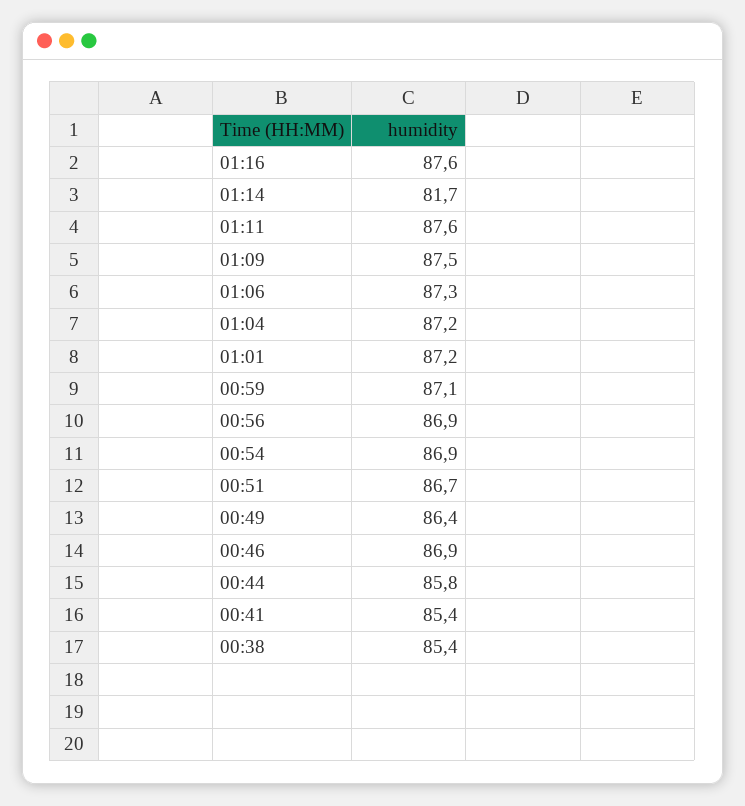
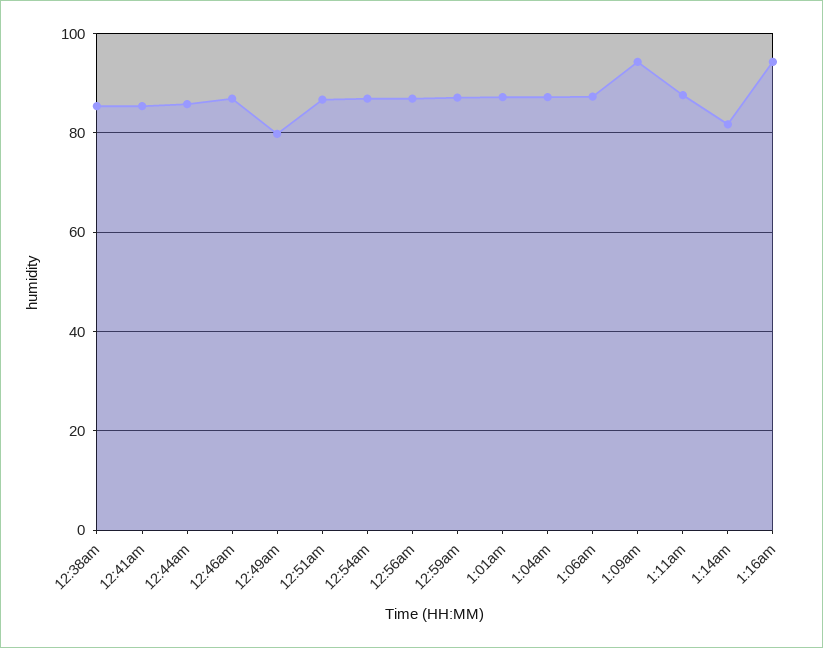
  {
-   "01:16": 87.6,
+   "01:16": 94,
    "01:14": 81.7,
    "01:11": 87.6,
-   "01:09": 87.5,
+   "01:09": 94,
    "01:06": 87.3,
    "01:04": 87.2,
    "01:01": 87.2,
    "00:59": 87.1,
    "00:56": 86.9,
    "00:54": 86.9,
    "00:51": 86.7,
-   "00:49": 86.4,
+   "00:49": 80,
    "00:46": 86.9,
    "00:44": 85.8,
    "00:41": 85.4,
    "00:38": 85.4
  }

